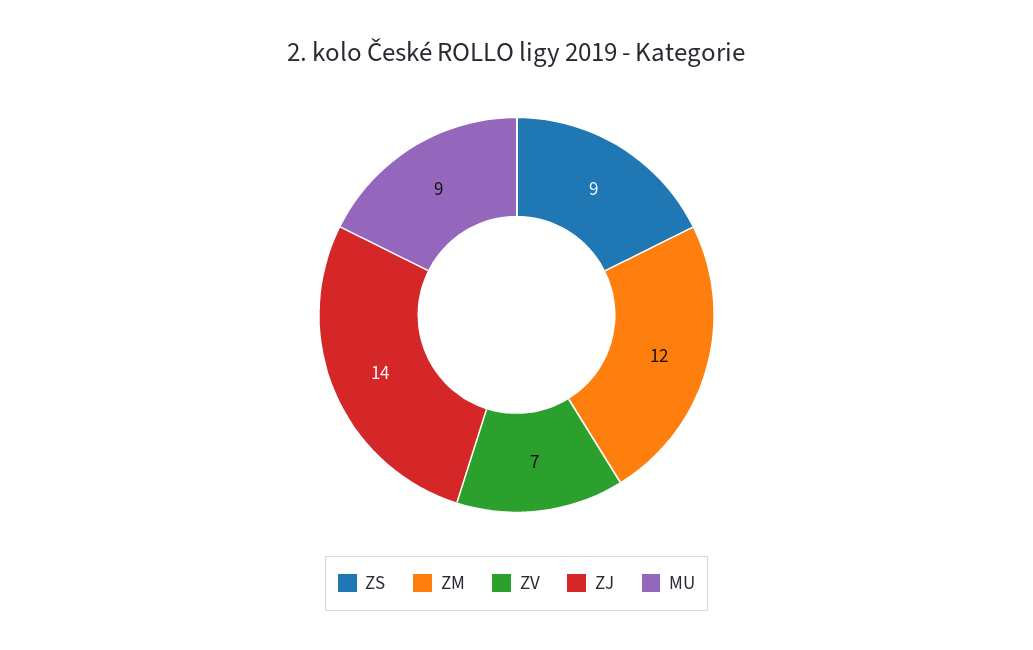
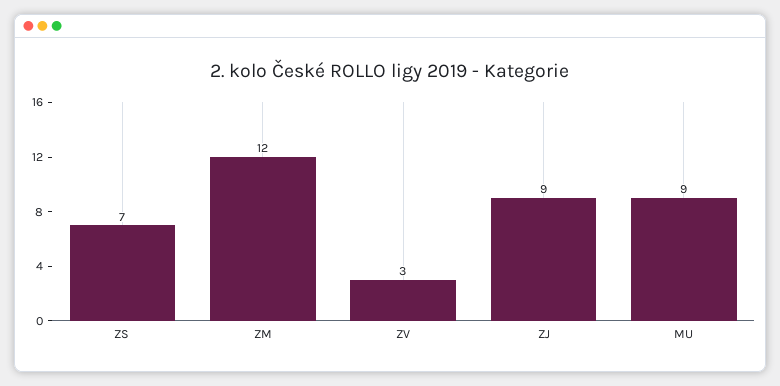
  {
-   "ZS": 9,
+   "ZS": 7,
    "ZM": 12,
-   "ZV": 7,
+   "ZV": 3,
-   "ZJ": 14,
+   "ZJ": 9,
    "MU": 9
  }

